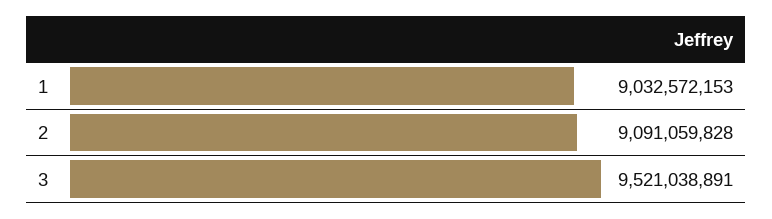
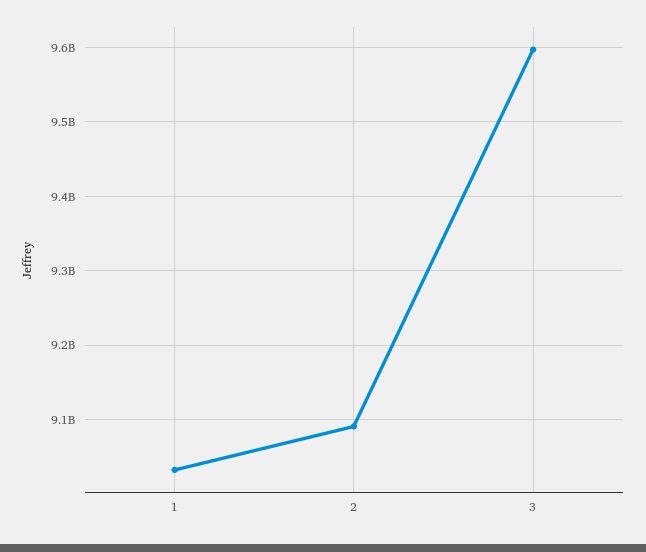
  {
    "1": 9032572153,
    "2": 9091059828,
-   "3": 9521038891
+   "3": 9600000000
  }

